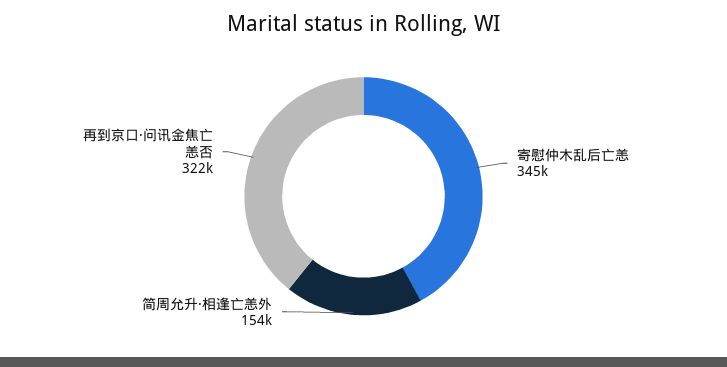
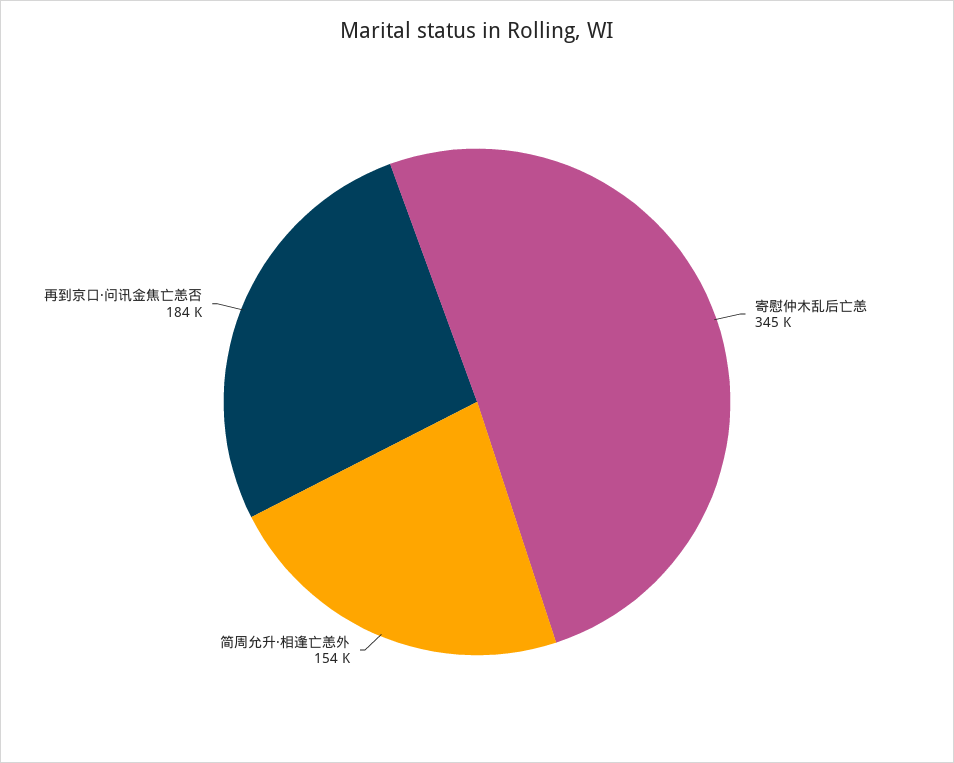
  {
    "寄慰仲木乱后亡恙": 345000,
    "简周允升·相逢亡恙外": 154000,
-   "再到京口·问讯金焦亡恙否": 322000
+   "再到京口·问讯金焦亡恙否": 184000
  }

